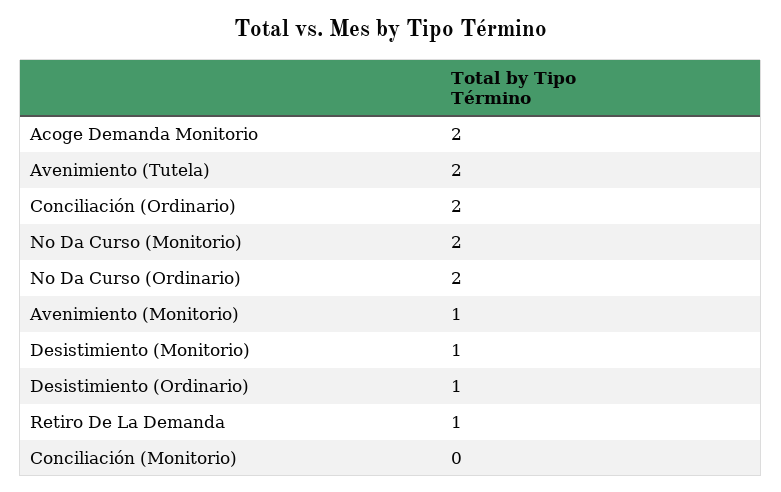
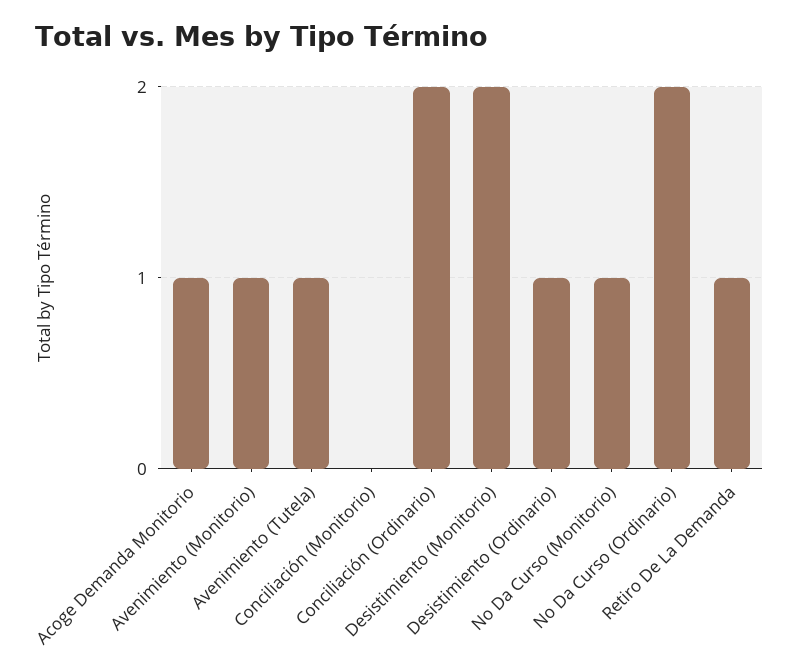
  {
-   "Acoge Demanda Monitorio": 2,
+   "Acoge Demanda Monitorio": 1,
-   "Avenimiento (Tutela)": 2,
+   "Avenimiento (Tutela)": 1,
    "Conciliación (Ordinario)": 2,
-   "No Da Curso (Monitorio)": 2,
+   "No Da Curso (Monitorio)": 1,
    "No Da Curso (Ordinario)": 2,
    "Avenimiento (Monitorio)": 1,
-   "Desistimiento (Monitorio)": 1,
+   "Desistimiento (Monitorio)": 2,
    "Desistimiento (Ordinario)": 1,
    "Retiro De La Demanda": 1,
    "Conciliación (Monitorio)": 0
  }

